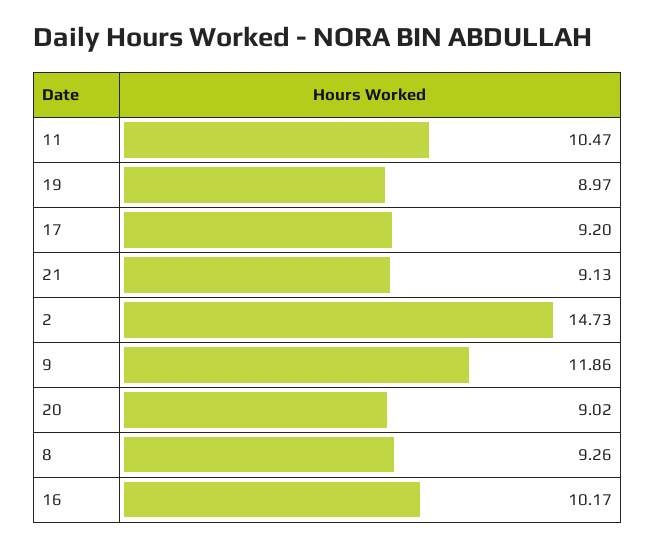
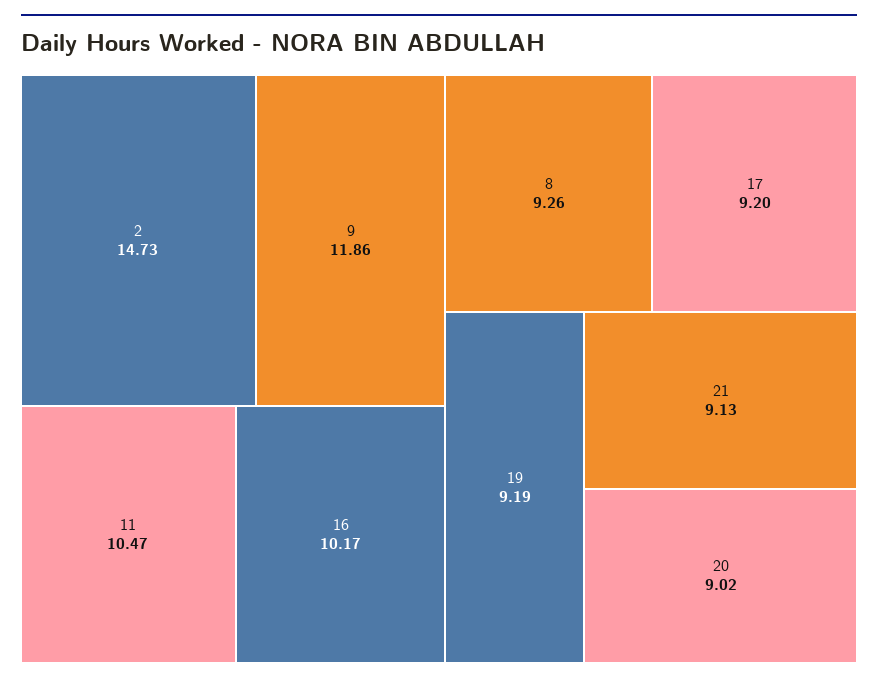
  {
    "11": 10.47,
-   "19": 8.97,
+   "19": 9.19,
    "17": 9.2,
    "21": 9.13,
    "2": 14.73,
    "9": 11.86,
    "20": 9.02,
    "8": 9.26,
    "16": 10.17
  }

